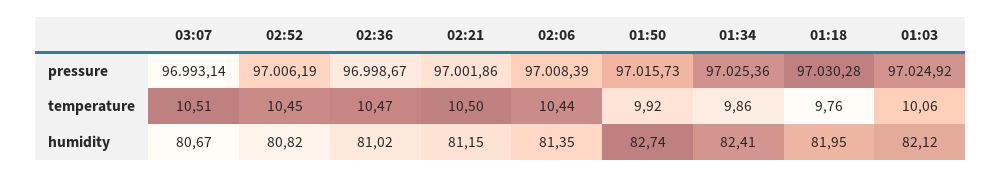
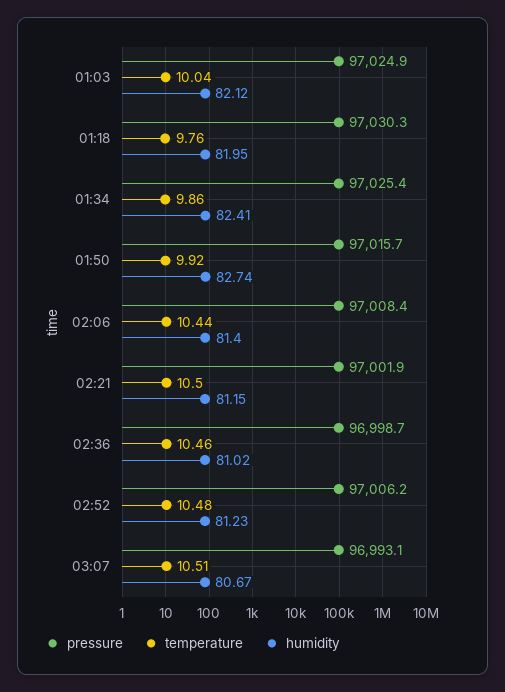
  {
    "pressure": {
      "03:07": 96993.14,
      "02:52": 97006.19,
      "02:36": 96998.67,
      "02:21": 97001.86,
      "02:06": 97008.39,
      "01:50": 97015.73,
      "01:34": 97025.36,
      "01:18": 97030.28,
      "01:03": 97024.92
    },
    "temperature": {
      "03:07": 10.51,
-     "02:52": 10.45,
+     "02:52": 10.48,
-     "02:36": 10.47,
+     "02:36": 10.46,
      "02:21": 10.5,
      "02:06": 10.44,
      "01:50": 9.92,
      "01:34": 9.86,
      "01:18": 9.76,
-     "01:03": 10.06
+     "01:03": 10.04
    },
    "humidity": {
      "03:07": 80.67,
-     "02:52": 80.82,
+     "02:52": 81.23,
      "02:36": 81.02,
      "02:21": 81.15,
-     "02:06": 81.35,
+     "02:06": 81.4,
      "01:50": 82.74,
      "01:34": 82.41,
      "01:18": 81.95,
      "01:03": 82.12
    }
  }

